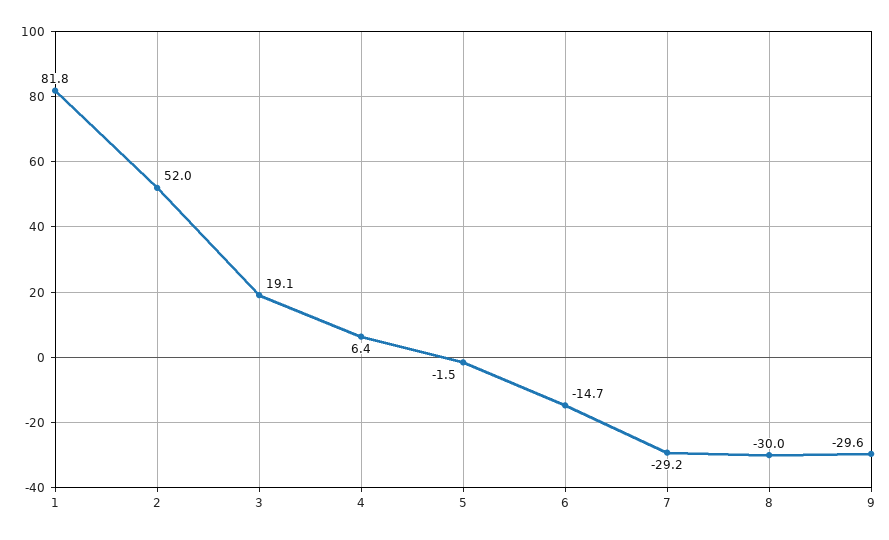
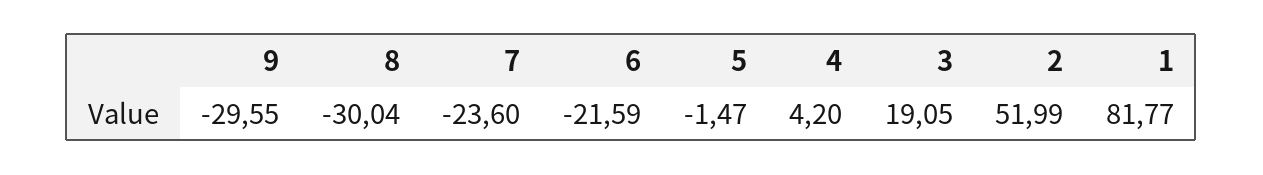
  {
    "1": 81.77,
    "2": 51.99,
    "3": 19.05,
-   "4": 6.4,
+   "4": 4.2,
    "5": -1.47,
-   "6": -14.7,
+   "6": -21.59,
-   "7": -29.2,
+   "7": -23.6,
    "8": -30.04,
    "9": -29.55
  }

